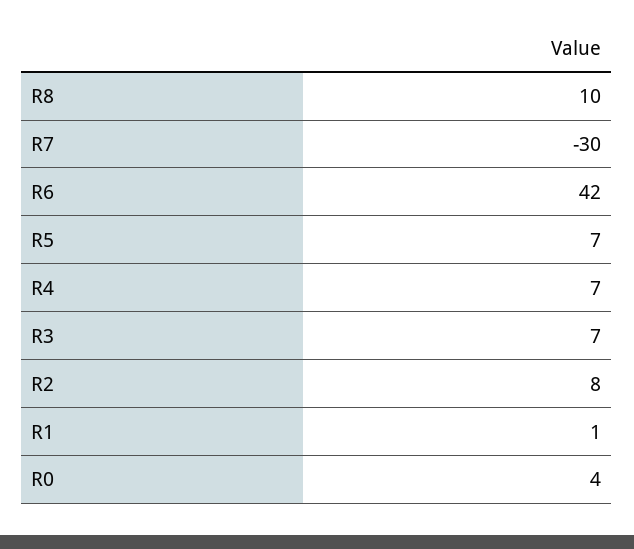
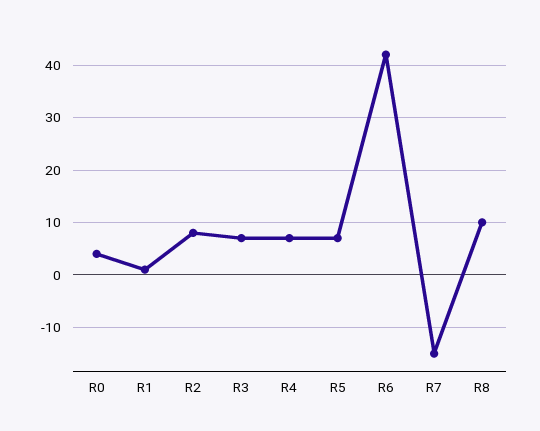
  {
    "R8": 10,
-   "R7": -30,
+   "R7": -15,
    "R6": 42,
    "R5": 7,
    "R4": 7,
    "R3": 7,
    "R2": 8,
    "R1": 1,
    "R0": 4
  }

